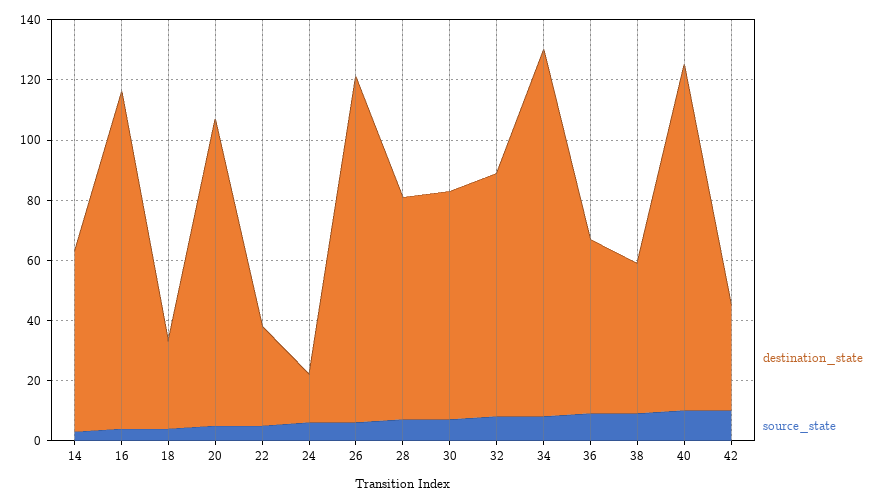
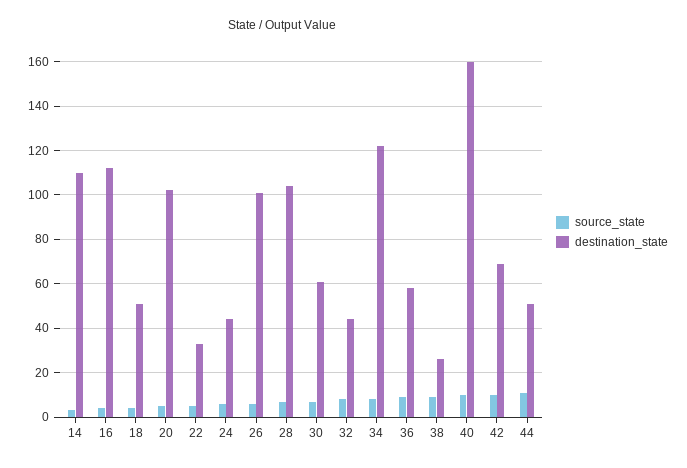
  {
    "destination_state": {
-     "14": 60,
+     "14": 110,
      "16": 110,
-     "18": 30,
+     "18": 50,
      "20": 100,
      "22": 35,
-     "24": 15,
+     "24": 45,
-     "26": 115,
+     "26": 100,
-     "28": 75,
+     "28": 105,
-     "30": 75,
+     "30": 60,
-     "32": 80,
+     "32": 45,
      "34": 120,
      "36": 60,
-     "38": 50,
+     "38": 25,
-     "40": 115,
+     "40": 160,
-     "42": 35
+     "42": 70,
+     "44": 50
    },
    "source_state": {
      "14": 5,
      "16": 5,
      "18": 5,
      "20": 5,
      "22": 5,
      "24": 5,
      "26": 5,
      "28": 5,
      "30": 5,
      "32": 10,
      "34": 10,
      "36": 10,
      "38": 10,
      "40": 10,
-     "42": 10
+     "42": 10,
+     "44": 10
    }
  }

